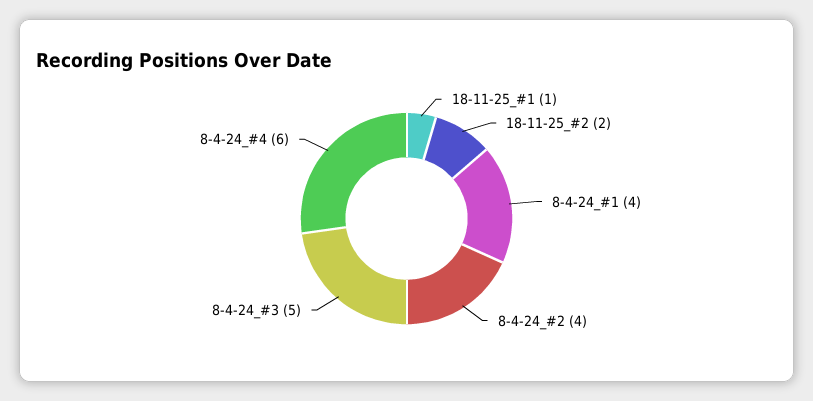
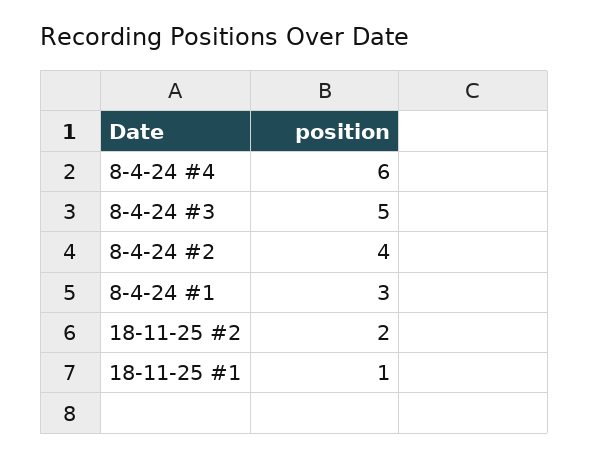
  {
    "18-11-25_#1": 1,
    "18-11-25_#2": 2,
-   "8-4-24_#1": 4,
+   "8-4-24_#1": 3,
    "8-4-24_#2": 4,
    "8-4-24_#3": 5,
    "8-4-24_#4": 6
  }

